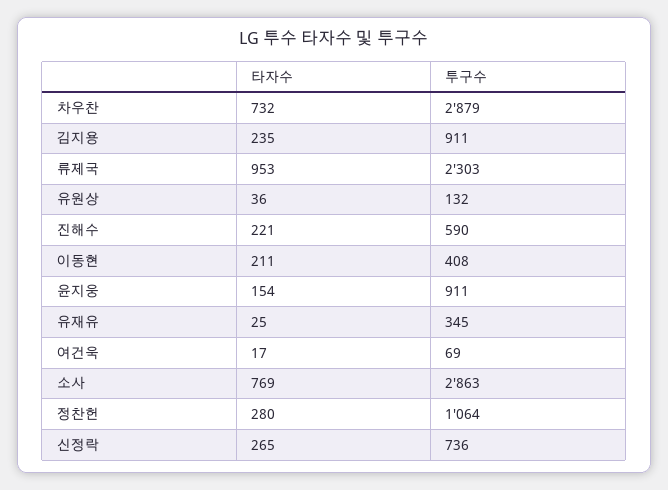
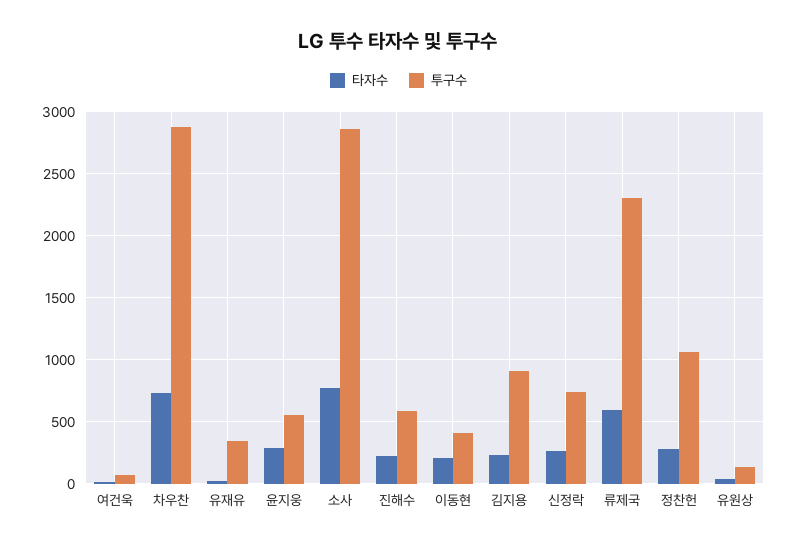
  {
    "타자수": {
      "차우찬": 732,
      "김지용": 235,
-     "류제국": 953,
+     "류제국": 600,
      "유원상": 36,
      "진해수": 221,
      "이동현": 211,
-     "윤지웅": 154,
+     "윤지웅": 300,
      "유재유": 25,
      "여건욱": 17,
      "소사": 769,
      "정찬헌": 280,
      "신정락": 265
    },
    "투구수": {
      "차우찬": 2879,
      "김지용": 911,
      "류제국": 2303,
      "유원상": 132,
      "진해수": 590,
      "이동현": 408,
-     "윤지웅": 911,
+     "윤지웅": 550,
      "유재유": 345,
      "여건욱": 69,
      "소사": 2863,
      "정찬헌": 1064,
      "신정락": 736
    }
  }

